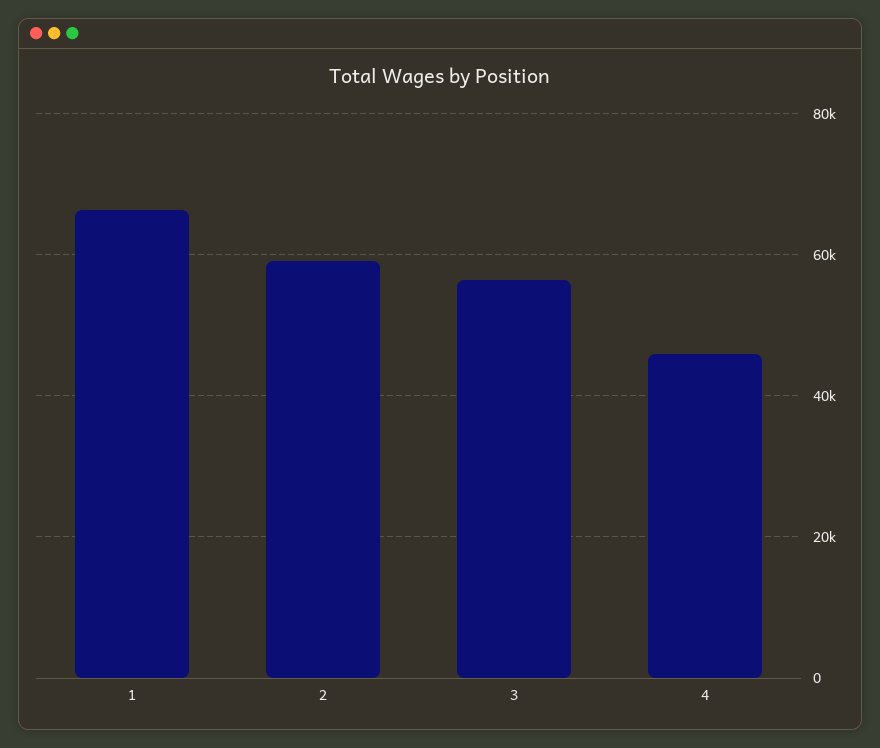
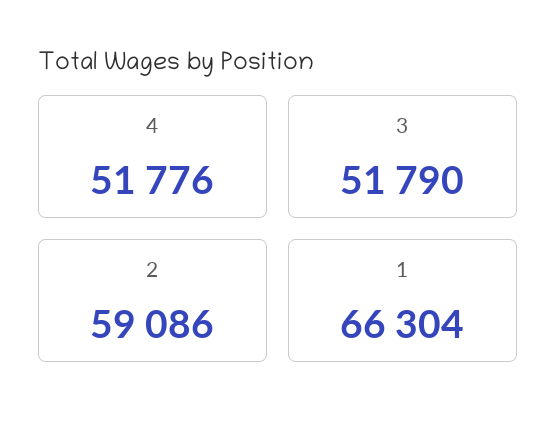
  {
    "1": 66304,
    "2": 59086,
-   "3": 56000,
+   "3": 51790,
-   "4": 46000
+   "4": 51776
  }

